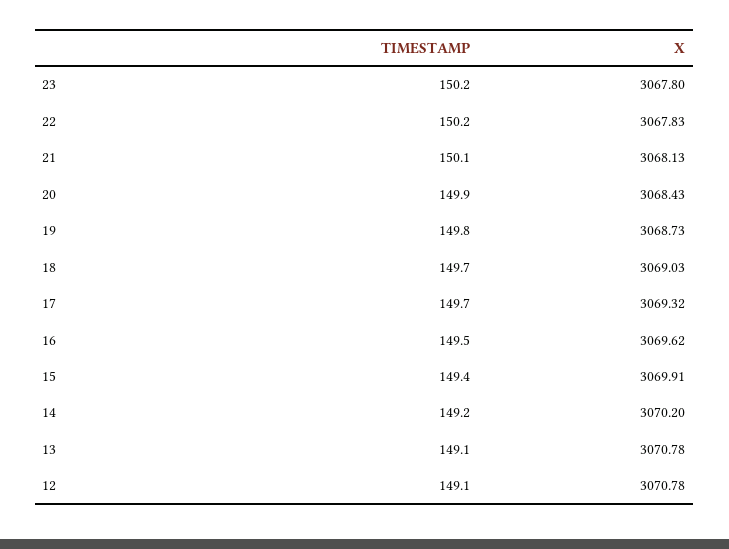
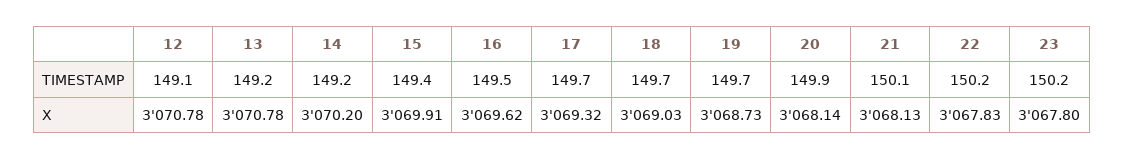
  {
    "TIMESTAMP": {
      "23": 150.2,
      "22": 150.2,
      "21": 150.1,
      "20": 149.9,
-     "19": 149.8,
+     "19": 149.7,
      "18": 149.7,
      "17": 149.7,
      "16": 149.5,
      "15": 149.4,
      "14": 149.2,
-     "13": 149.1,
+     "13": 149.2,
      "12": 149.1
    },
    "X": {
      "23": 3067.8,
      "22": 3067.83,
      "21": 3068.13,
-     "20": 3068.43,
+     "20": 3068.14,
      "19": 3068.73,
      "18": 3069.03,
      "17": 3069.32,
      "16": 3069.62,
      "15": 3069.91,
      "14": 3070.2,
      "13": 3070.78,
      "12": 3070.78
    }
  }

